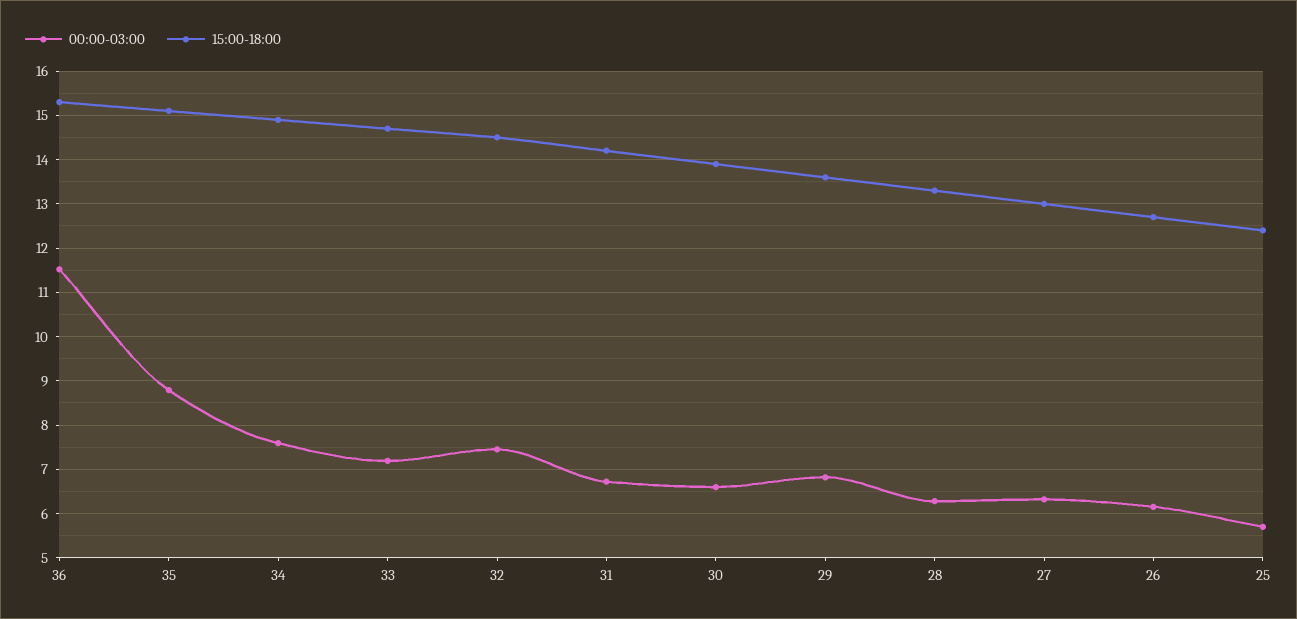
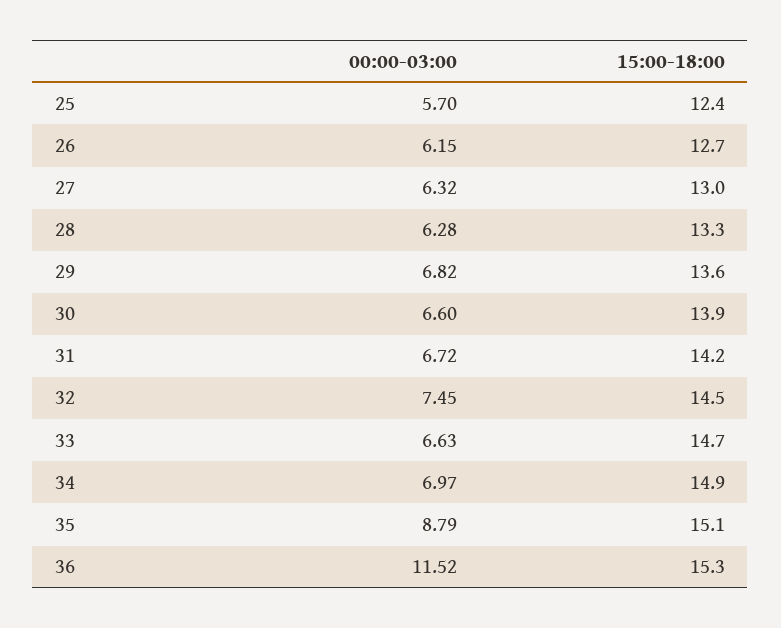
  {
    "00:00-03:00": {
      "36": 11.52,
      "35": 8.79,
-     "34": 7.6,
+     "34": 6.97,
-     "33": 7.2,
+     "33": 6.63,
      "32": 7.45,
      "31": 6.72,
      "30": 6.6,
      "29": 6.82,
      "28": 6.28,
      "27": 6.32,
      "26": 6.15,
      "25": 5.7
    },
    "15:00-18:00": {
      "36": 15.3,
      "35": 15.1,
      "34": 14.9,
      "33": 14.7,
      "32": 14.5,
      "31": 14.2,
      "30": 13.9,
      "29": 13.6,
      "28": 13.3,
      "27": 13,
      "26": 12.7,
      "25": 12.4
    }
  }

